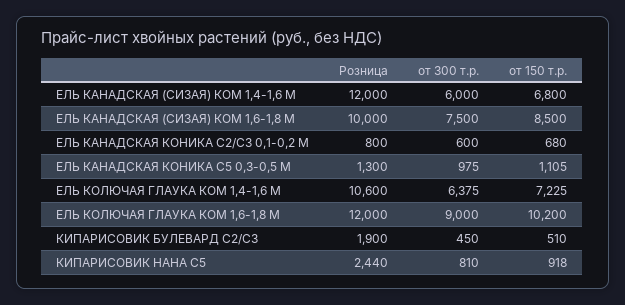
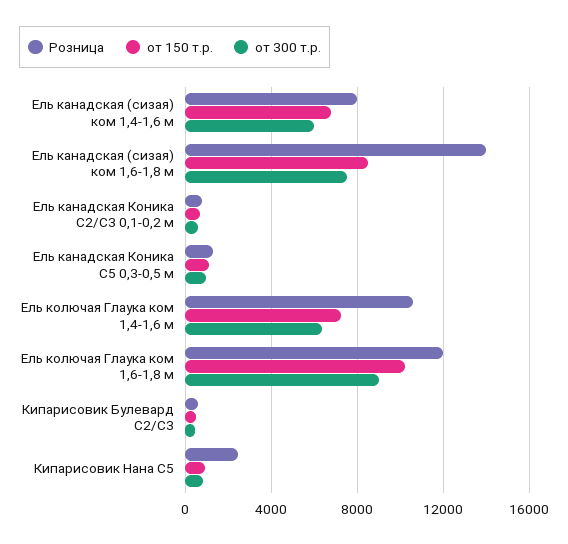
  {
    "Розница": {
-     "ЕЛЬ КАНАДСКАЯ (СИЗАЯ) КОМ 1,4-1,6 М": 12000,
+     "ЕЛЬ КАНАДСКАЯ (СИЗАЯ) КОМ 1,4-1,6 М": 8000,
-     "ЕЛЬ КАНАДСКАЯ (СИЗАЯ) КОМ 1,6-1,8 М": 10000,
+     "ЕЛЬ КАНАДСКАЯ (СИЗАЯ) КОМ 1,6-1,8 М": 14000,
      "ЕЛЬ КАНАДСКАЯ КОНИКА С2/С3 0,1-0,2 М": 800,
      "ЕЛЬ КАНАДСКАЯ КОНИКА С5 0,3-0,5 М": 1300,
      "ЕЛЬ КОЛЮЧАЯ ГЛАУКА КОМ 1,4-1,6 М": 10600,
      "ЕЛЬ КОЛЮЧАЯ ГЛАУКА КОМ 1,6-1,8 М": 12000,
-     "КИПАРИСОВИК БУЛЕВАРД С2/С3": 1900,
+     "КИПАРИСОВИК БУЛЕВАРД С2/С3": 500,
      "КИПАРИСОВИК НАНА С5": 2440
    },
    "от 300 т.р.": {
      "ЕЛЬ КАНАДСКАЯ (СИЗАЯ) КОМ 1,4-1,6 М": 6000,
      "ЕЛЬ КАНАДСКАЯ (СИЗАЯ) КОМ 1,6-1,8 М": 7500,
      "ЕЛЬ КАНАДСКАЯ КОНИКА С2/С3 0,1-0,2 М": 600,
      "ЕЛЬ КАНАДСКАЯ КОНИКА С5 0,3-0,5 М": 975,
      "ЕЛЬ КОЛЮЧАЯ ГЛАУКА КОМ 1,4-1,6 М": 6375,
      "ЕЛЬ КОЛЮЧАЯ ГЛАУКА КОМ 1,6-1,8 М": 9000,
      "КИПАРИСОВИК БУЛЕВАРД С2/С3": 450,
      "КИПАРИСОВИК НАНА С5": 810
    },
    "от 150 т.р.": {
      "ЕЛЬ КАНАДСКАЯ (СИЗАЯ) КОМ 1,4-1,6 М": 6800,
      "ЕЛЬ КАНАДСКАЯ (СИЗАЯ) КОМ 1,6-1,8 М": 8500,
      "ЕЛЬ КАНАДСКАЯ КОНИКА С2/С3 0,1-0,2 М": 680,
      "ЕЛЬ КАНАДСКАЯ КОНИКА С5 0,3-0,5 М": 1105,
      "ЕЛЬ КОЛЮЧАЯ ГЛАУКА КОМ 1,4-1,6 М": 7225,
      "ЕЛЬ КОЛЮЧАЯ ГЛАУКА КОМ 1,6-1,8 М": 10200,
      "КИПАРИСОВИК БУЛЕВАРД С2/С3": 510,
      "КИПАРИСОВИК НАНА С5": 918
    }
  }

